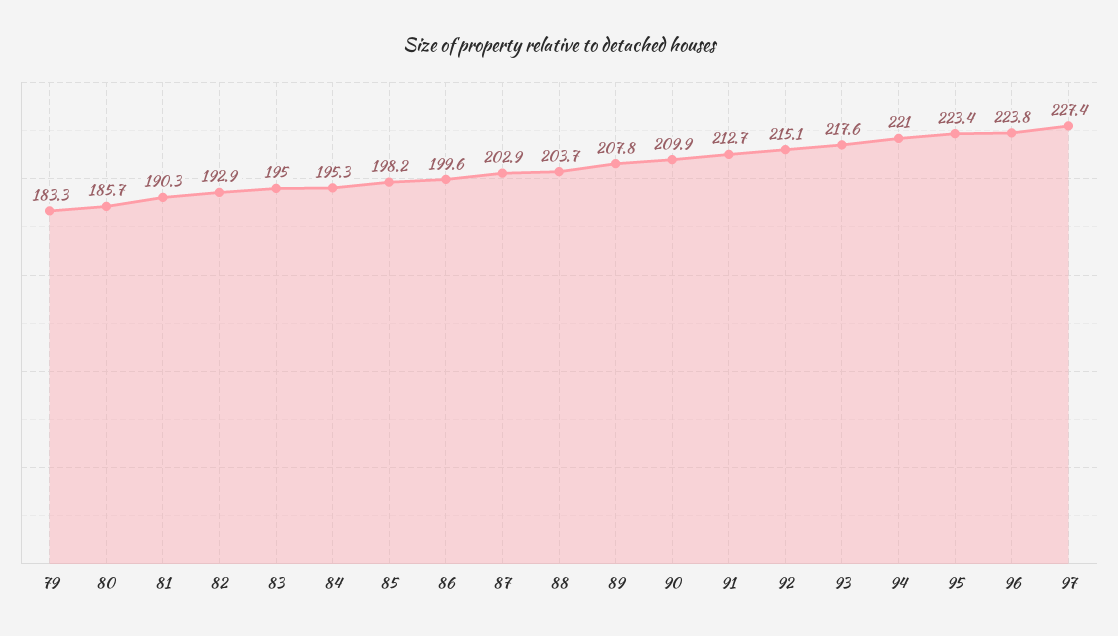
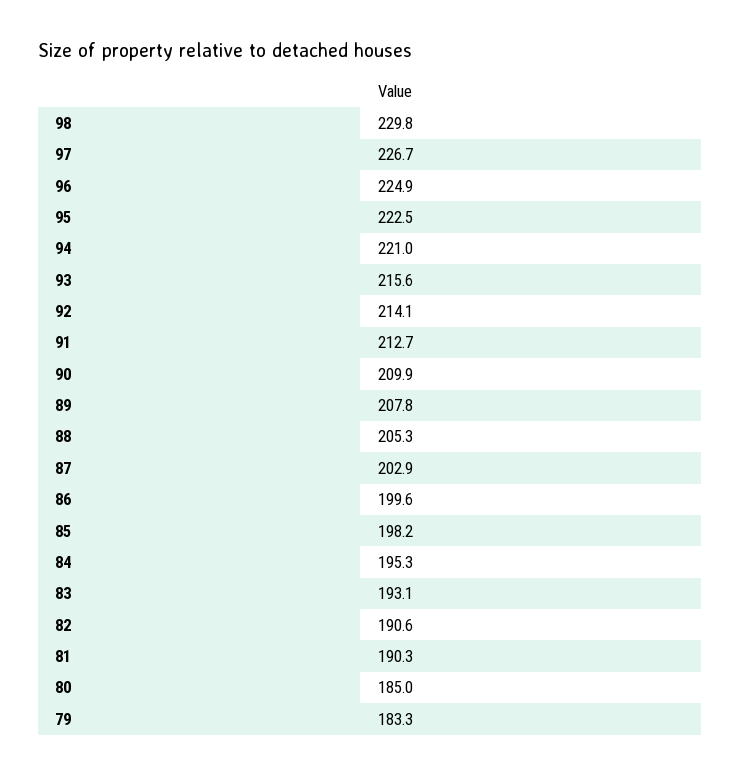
  {
    "79": 183.3,
-   "80": 185.7,
+   "80": 185,
    "81": 190.3,
-   "82": 192.9,
+   "82": 190.6,
-   "83": 195,
+   "83": 193.1,
    "84": 195.3,
    "85": 198.2,
    "86": 199.6,
    "87": 202.9,
-   "88": 203.7,
+   "88": 205.3,
    "89": 207.8,
    "90": 209.9,
    "91": 212.7,
-   "92": 215.1,
+   "92": 214.1,
-   "93": 217.6,
+   "93": 215.6,
    "94": 221,
-   "95": 223.4,
+   "95": 222.5,
-   "96": 223.8,
+   "96": 224.9,
-   "97": 227.4
+   "97": 226.7,
+   "98": 229.8
  }

